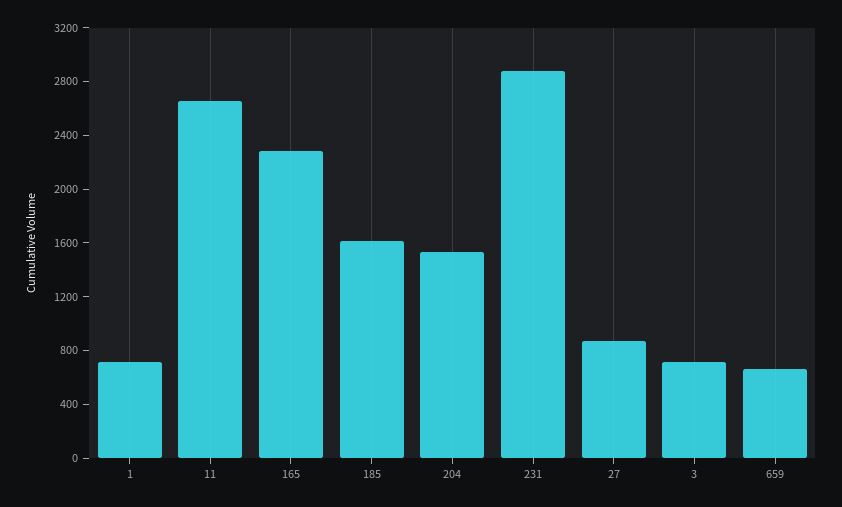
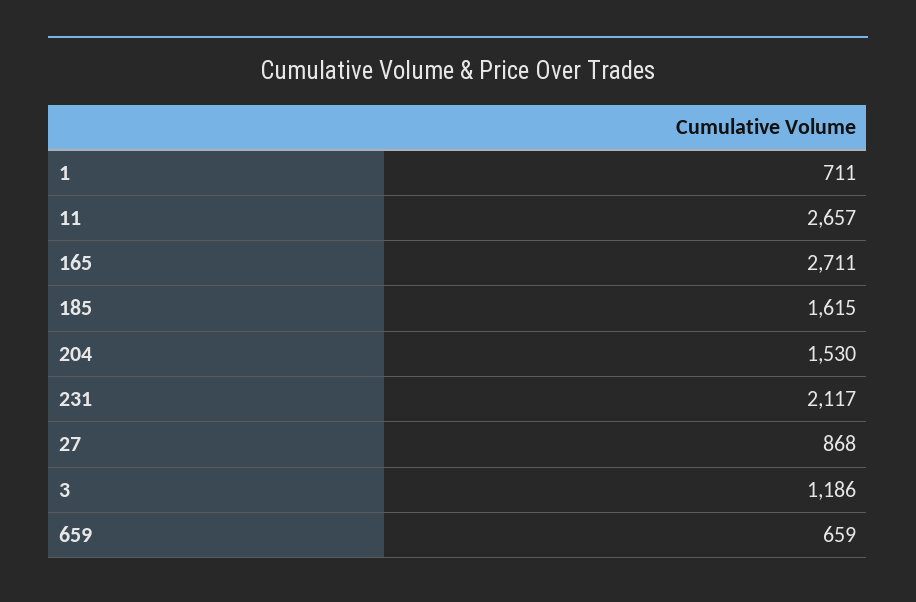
  {
    "1": 711,
    "11": 2657,
-   "165": 2300,
+   "165": 2711,
    "185": 1615,
    "204": 1530,
-   "231": 2900,
+   "231": 2117,
    "27": 868,
-   "3": 700,
+   "3": 1186,
    "659": 659
  }

